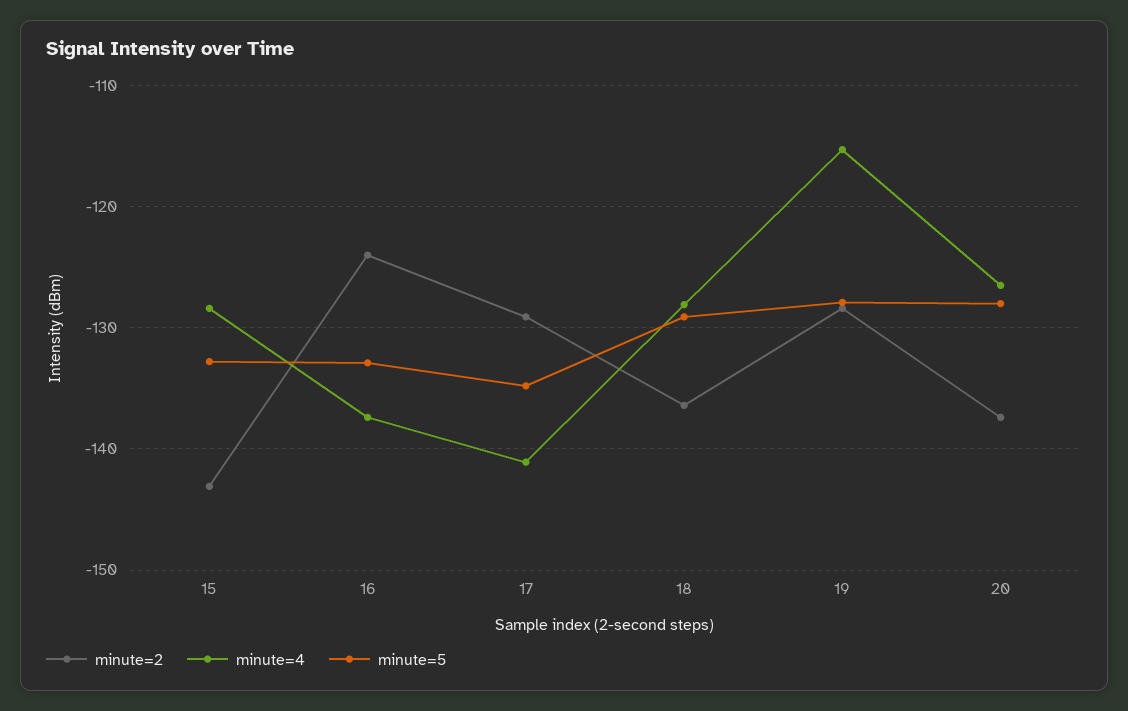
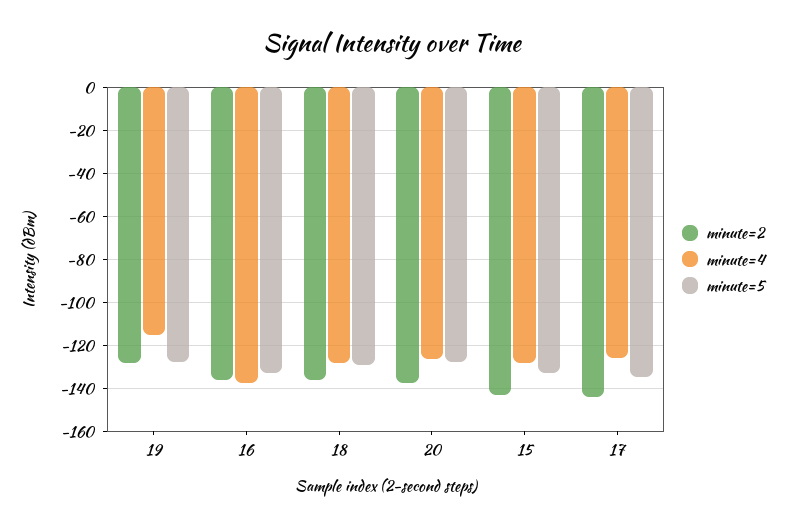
  {
    "minute=2": {
      "15": -143,
-     "16": -124,
+     "16": -135,
-     "17": -129,
+     "17": -145,
      "18": -136,
      "19": -128,
      "20": -137
    },
    "minute=4": {
      "15": -128,
      "16": -137,
-     "17": -141,
+     "17": -125,
      "18": -128,
      "19": -115,
      "20": -127
    },
    "minute=5": {
      "15": -133,
      "16": -133,
      "17": -135,
      "18": -129,
      "19": -128,
      "20": -128
    }
  }

